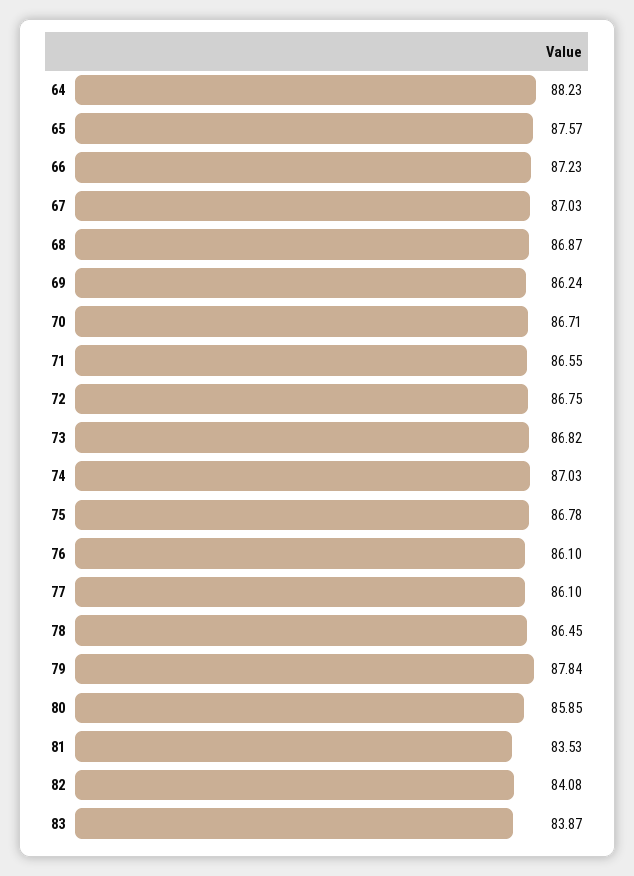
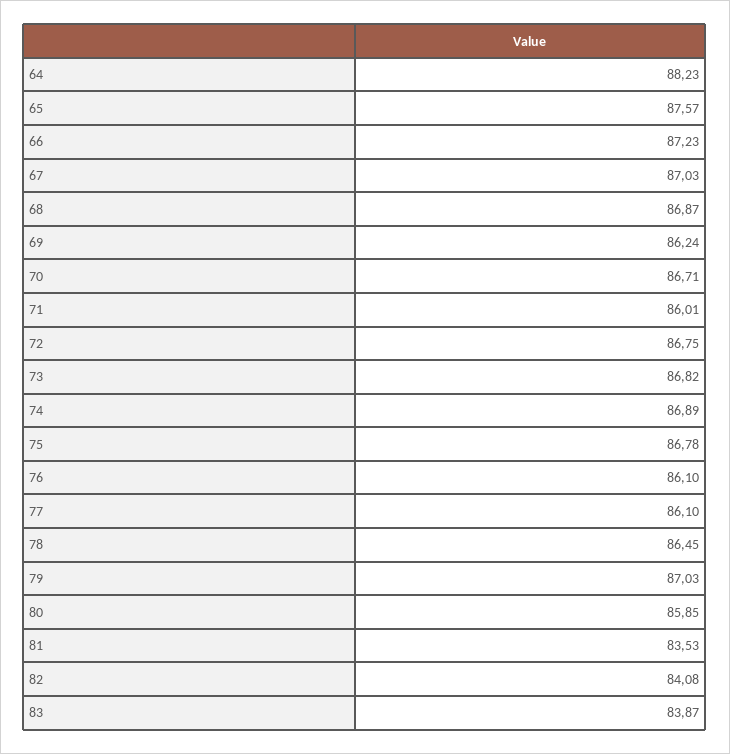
  {
    "64": 88.23,
    "65": 87.57,
    "66": 87.23,
    "67": 87.03,
    "68": 86.87,
    "69": 86.24,
    "70": 86.71,
-   "71": 86.55,
+   "71": 86.01,
    "72": 86.75,
    "73": 86.82,
-   "74": 87.03,
+   "74": 86.89,
    "75": 86.78,
    "76": 86.1,
    "77": 86.1,
    "78": 86.45,
-   "79": 87.84,
+   "79": 87.03,
    "80": 85.85,
    "81": 83.53,
    "82": 84.08,
    "83": 83.87
  }

